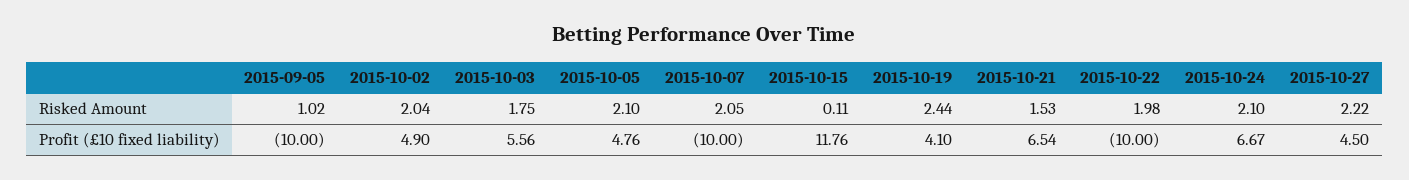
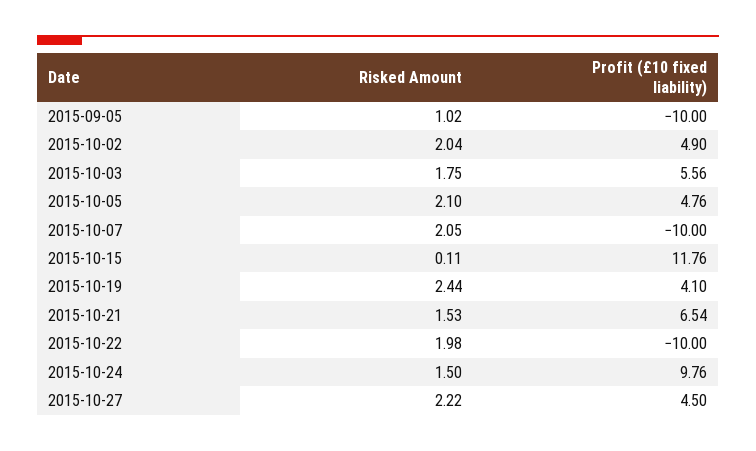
  {
    "2015-09-05": {
      "Risked Amount": 1.02,
      "Profit (£10 fixed liability)": -10
    },
    "2015-10-02": {
      "Risked Amount": 2.04,
      "Profit (£10 fixed liability)": 4.9
    },
    "2015-10-03": {
      "Risked Amount": 1.75,
      "Profit (£10 fixed liability)": 5.56
    },
    "2015-10-05": {
      "Risked Amount": 2.1,
      "Profit (£10 fixed liability)": 4.76
    },
    "2015-10-07": {
      "Risked Amount": 2.05,
      "Profit (£10 fixed liability)": -10
    },
    "2015-10-15": {
      "Risked Amount": 0.11,
      "Profit (£10 fixed liability)": 11.76
    },
    "2015-10-19": {
      "Risked Amount": 2.44,
      "Profit (£10 fixed liability)": 4.1
    },
    "2015-10-21": {
      "Risked Amount": 1.53,
      "Profit (£10 fixed liability)": 6.54
    },
    "2015-10-22": {
      "Risked Amount": 1.98,
      "Profit (£10 fixed liability)": -10
    },
    "2015-10-24": {
-     "Risked Amount": 2.1,
+     "Risked Amount": 1.5,
-     "Profit (£10 fixed liability)": 6.67
+     "Profit (£10 fixed liability)": 9.76
    },
    "2015-10-27": {
      "Risked Amount": 2.22,
      "Profit (£10 fixed liability)": 4.5
    }
  }

